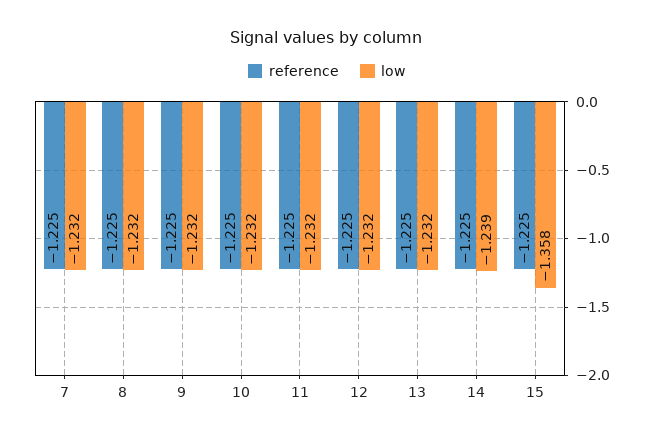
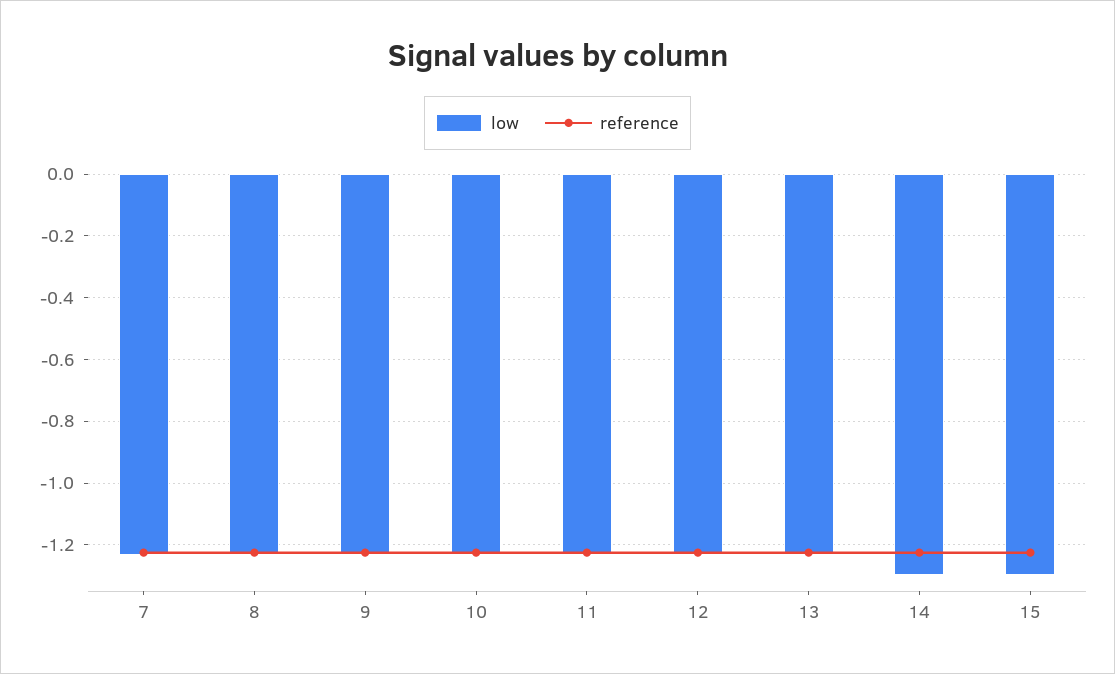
  {
    "reference": {
      "7": -1.225,
      "8": -1.225,
      "9": -1.225,
      "10": -1.225,
      "11": -1.225,
      "12": -1.225,
      "13": -1.225,
      "14": -1.225,
      "15": -1.225
    },
    "low": {
      "7": -1.232,
      "8": -1.232,
      "9": -1.232,
      "10": -1.232,
      "11": -1.232,
      "12": -1.232,
      "13": -1.232,
-     "14": -1.239,
+     "14": -1.3,
-     "15": -1.358
+     "15": -1.3
    }
  }

